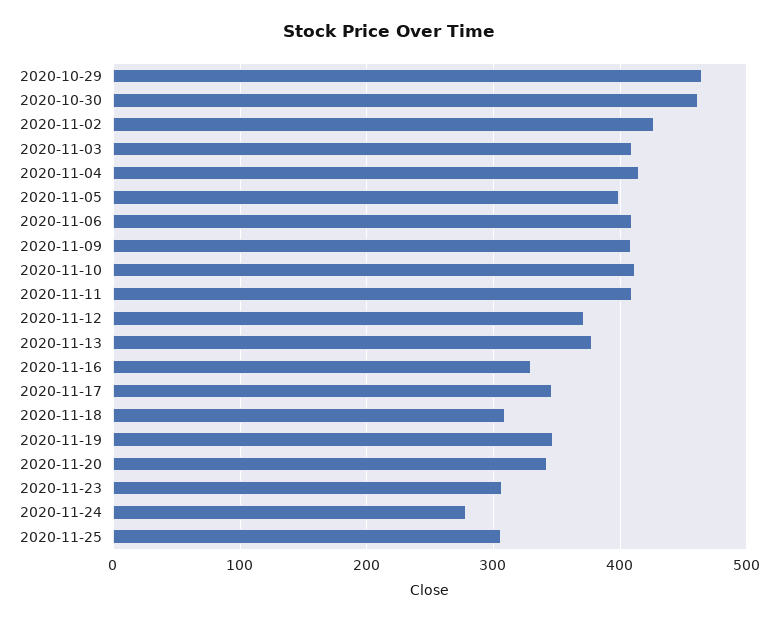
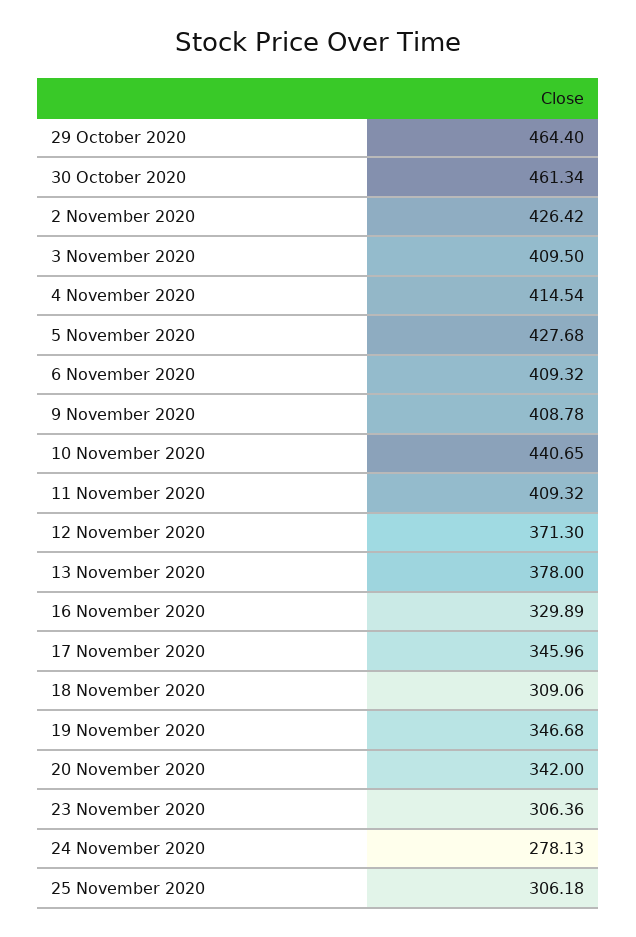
  {
    "2020-10-29": 464.4,
    "2020-10-30": 461.34,
    "2020-11-02": 426.42,
    "2020-11-03": 409.5,
    "2020-11-04": 414.54,
-   "2020-11-05": 400,
+   "2020-11-05": 427.68,
    "2020-11-06": 409.32,
    "2020-11-09": 408.78,
-   "2020-11-10": 410,
+   "2020-11-10": 440.65,
    "2020-11-11": 409.32,
    "2020-11-12": 371.3,
    "2020-11-13": 378,
    "2020-11-16": 329.89,
    "2020-11-17": 345.96,
    "2020-11-18": 309.06,
    "2020-11-19": 346.68,
    "2020-11-20": 342,
    "2020-11-23": 306.36,
    "2020-11-24": 278.13,
    "2020-11-25": 306.18
  }

